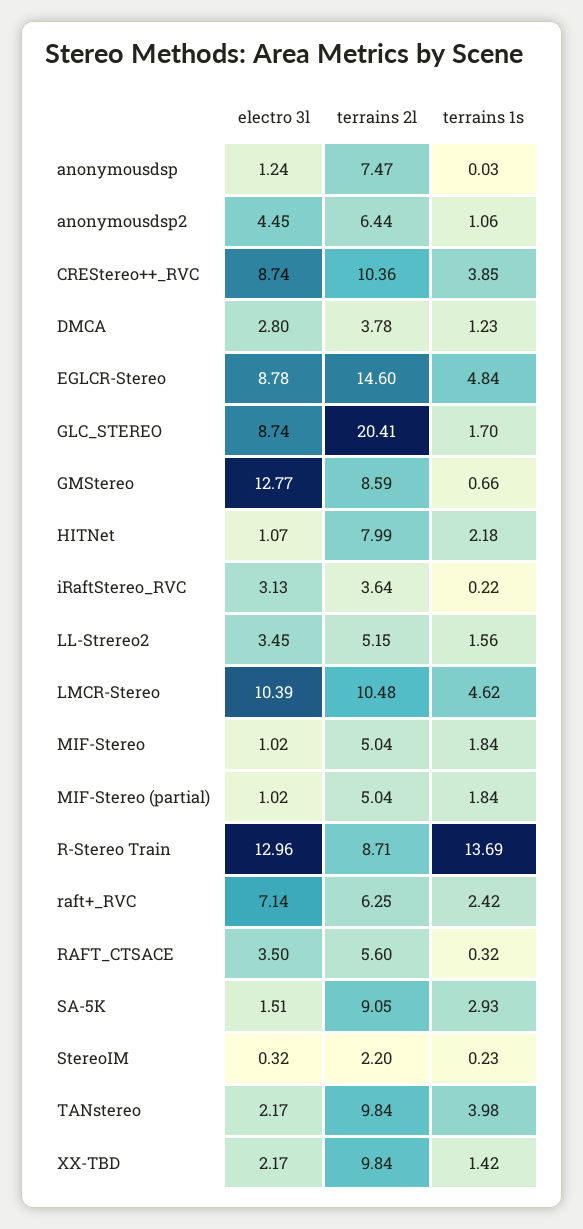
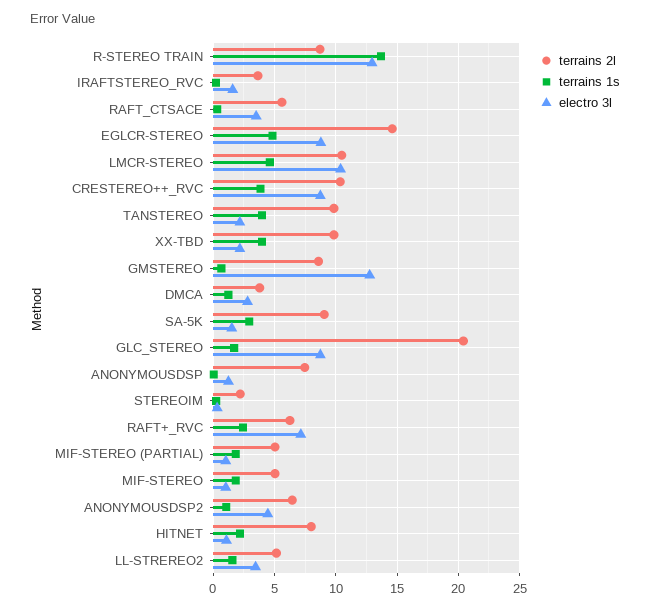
  {
    "electro 3l": {
      "anonymousdsp": 1.24,
      "anonymousdsp2": 4.45,
      "CREStereo++_RVC": 8.74,
      "DMCA": 2.8,
      "EGLCR-Stereo": 8.78,
      "GLC_STEREO": 8.74,
      "GMStereo": 12.77,
      "HITNet": 1.07,
-     "iRaftStereo_RVC": 3.13,
+     "iRaftStereo_RVC": 1.5,
      "LL-Strereo2": 3.45,
      "LMCR-Stereo": 10.39,
      "MIF-Stereo": 1.02,
      "MIF-Stereo (partial)": 1.02,
      "R-Stereo Train": 12.96,
      "raft+_RVC": 7.14,
      "RAFT_CTSACE": 3.5,
      "SA-5K": 1.51,
      "StereoIM": 0.32,
      "TANstereo": 2.17,
      "XX-TBD": 2.17
    },
    "terrains 2l": {
      "anonymousdsp": 7.47,
      "anonymousdsp2": 6.44,
      "CREStereo++_RVC": 10.36,
      "DMCA": 3.78,
      "EGLCR-Stereo": 14.6,
      "GLC_STEREO": 20.41,
      "GMStereo": 8.59,
      "HITNet": 7.99,
      "iRaftStereo_RVC": 3.64,
      "LL-Strereo2": 5.15,
      "LMCR-Stereo": 10.48,
      "MIF-Stereo": 5.04,
      "MIF-Stereo (partial)": 5.04,
      "R-Stereo Train": 8.71,
      "raft+_RVC": 6.25,
      "RAFT_CTSACE": 5.6,
      "SA-5K": 9.05,
      "StereoIM": 2.2,
      "TANstereo": 9.84,
      "XX-TBD": 9.84
    },
    "terrains 1s": {
      "anonymousdsp": 0.03,
      "anonymousdsp2": 1.06,
      "CREStereo++_RVC": 3.85,
      "DMCA": 1.23,
      "EGLCR-Stereo": 4.84,
      "GLC_STEREO": 1.7,
      "GMStereo": 0.66,
      "HITNet": 2.18,
      "iRaftStereo_RVC": 0.22,
      "LL-Strereo2": 1.56,
      "LMCR-Stereo": 4.62,
      "MIF-Stereo": 1.84,
      "MIF-Stereo (partial)": 1.84,
      "R-Stereo Train": 13.69,
      "raft+_RVC": 2.42,
      "RAFT_CTSACE": 0.32,
      "SA-5K": 2.93,
      "StereoIM": 0.23,
      "TANstereo": 3.98,
-     "XX-TBD": 1.42
+     "XX-TBD": 4
    }
  }

